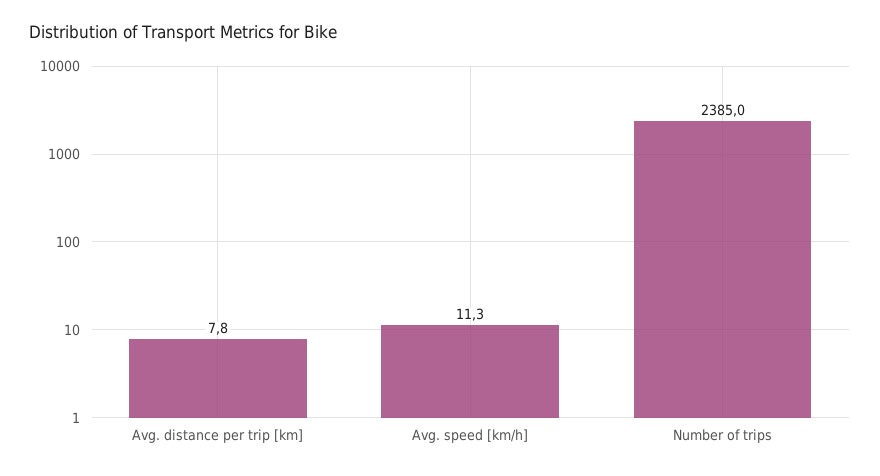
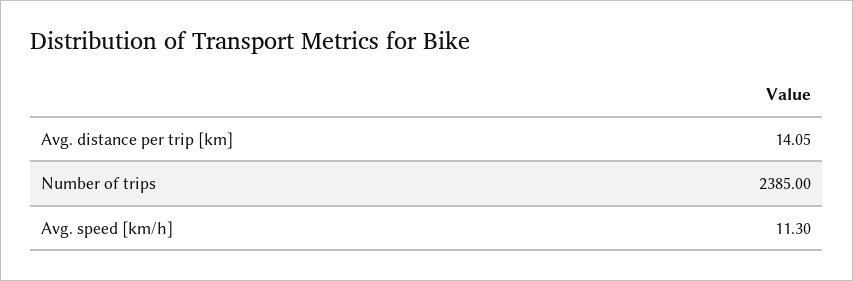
  {
-   "Avg. distance per trip [km]": 7.8,
+   "Avg. distance per trip [km]": 14.05,
    "Avg. speed [km/h]": 11.3,
    "Number of trips": 2385
  }

